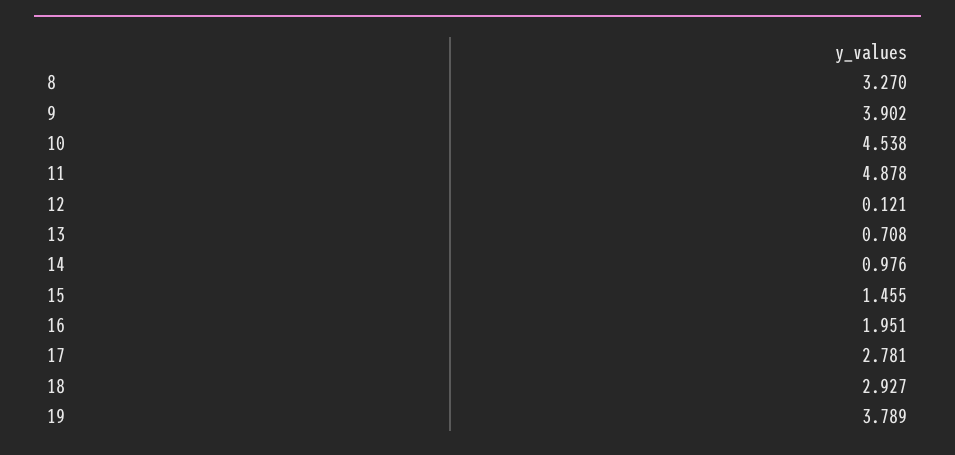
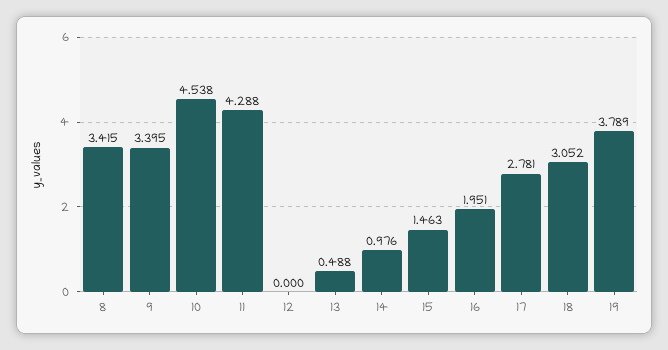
  {
-   "8": 3.27,
+   "8": 3.415,
-   "9": 3.902,
+   "9": 3.395,
    "10": 4.538,
-   "11": 4.878,
+   "11": 4.288,
-   "12": 0.121,
+   "12": 0,
-   "13": 0.708,
+   "13": 0.488,
    "14": 0.976,
-   "15": 1.455,
+   "15": 1.463,
    "16": 1.951,
    "17": 2.781,
-   "18": 2.927,
+   "18": 3.052,
    "19": 3.789
  }

